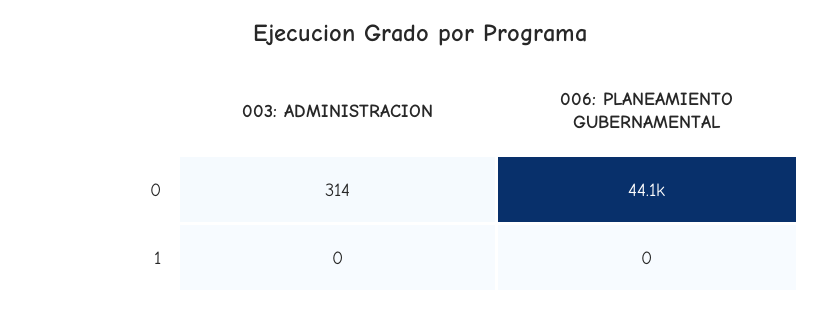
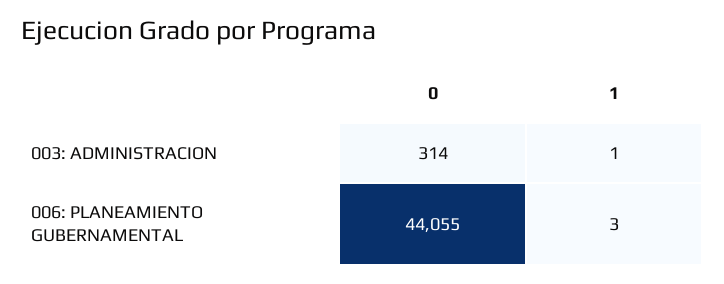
  {
    "003: ADMINISTRACION": {
      "0": 314,
-     "1": 0
+     "1": 1
    },
    "006: PLANEAMIENTO GUBERNAMENTAL": {
      "0": 44055,
-     "1": 0
+     "1": 3
    }
  }

